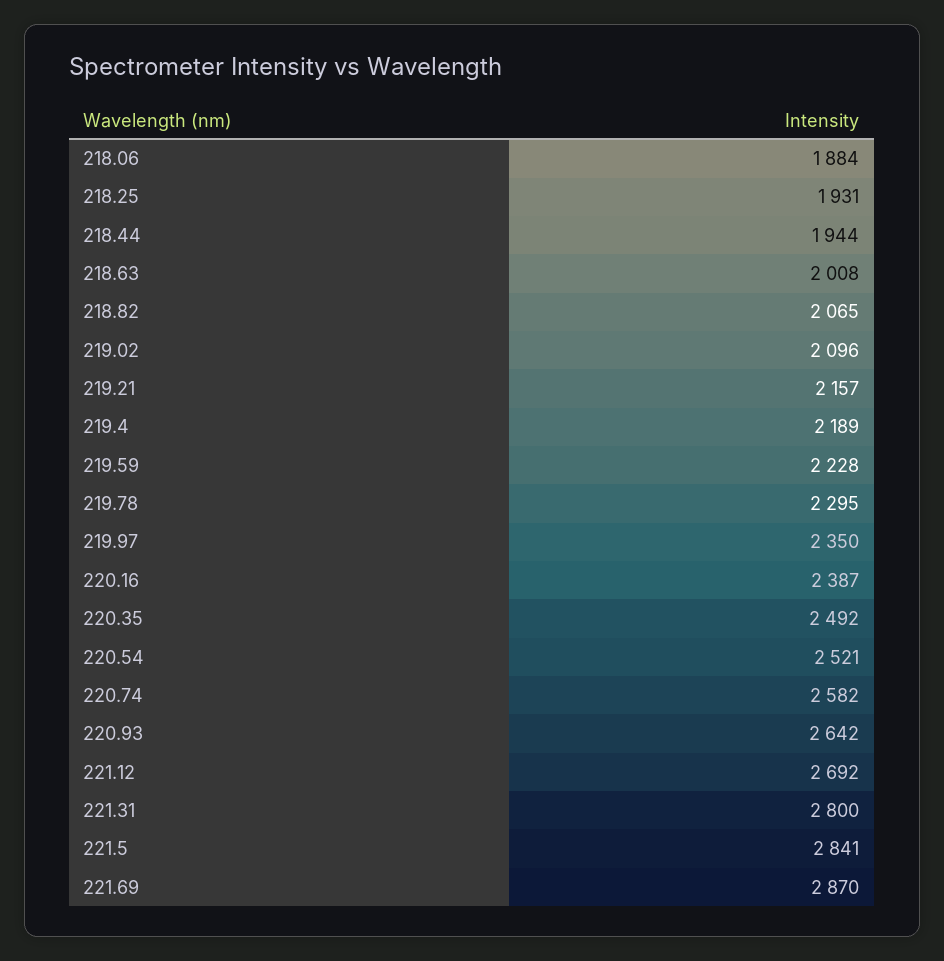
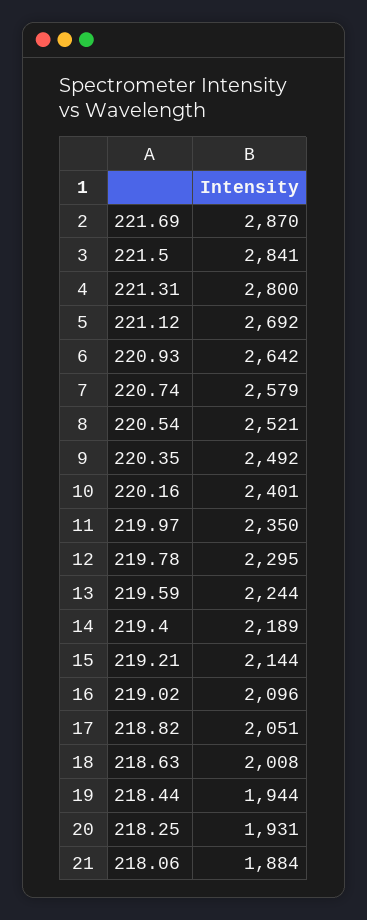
  {
    "218.06": 1884,
    "218.25": 1931,
    "218.44": 1944,
    "218.63": 2008,
-   "218.82": 2065,
+   "218.82": 2051,
    "219.02": 2096,
-   "219.21": 2157,
+   "219.21": 2144,
    "219.4": 2189,
-   "219.59": 2228,
+   "219.59": 2244,
    "219.78": 2295,
    "219.97": 2350,
-   "220.16": 2387,
+   "220.16": 2401,
    "220.35": 2492,
    "220.54": 2521,
-   "220.74": 2582,
+   "220.74": 2579,
    "220.93": 2642,
    "221.12": 2692,
    "221.31": 2800,
    "221.5": 2841,
    "221.69": 2870
  }

